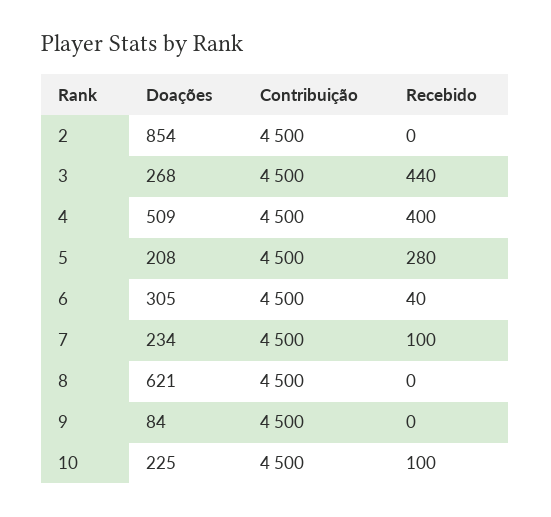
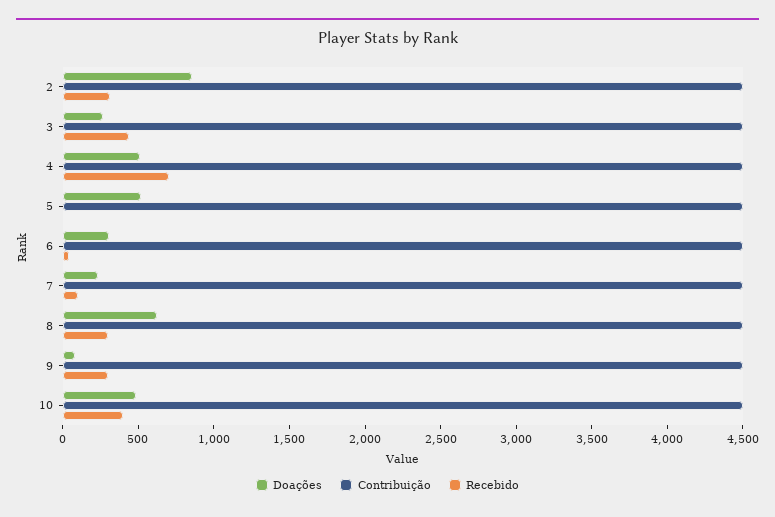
  {
    "Doações": {
      "2": 854,
      "3": 268,
      "4": 509,
-     "5": 208,
+     "5": 500,
      "6": 305,
      "7": 234,
      "8": 621,
      "9": 84,
-     "10": 225
+     "10": 500
    },
    "Contribuição": {
      "2": 4500,
      "3": 4500,
      "4": 4500,
      "5": 4500,
      "6": 4500,
      "7": 4500,
      "8": 4500,
      "9": 4500,
      "10": 4500
    },
    "Recebido": {
-     "2": 0,
+     "2": 300,
      "3": 440,
-     "4": 400,
+     "4": 700,
-     "5": 280,
+     "5": 0,
      "6": 40,
      "7": 100,
-     "8": 0,
+     "8": 300,
-     "9": 0,
+     "9": 300,
-     "10": 100
+     "10": 400
    }
  }

